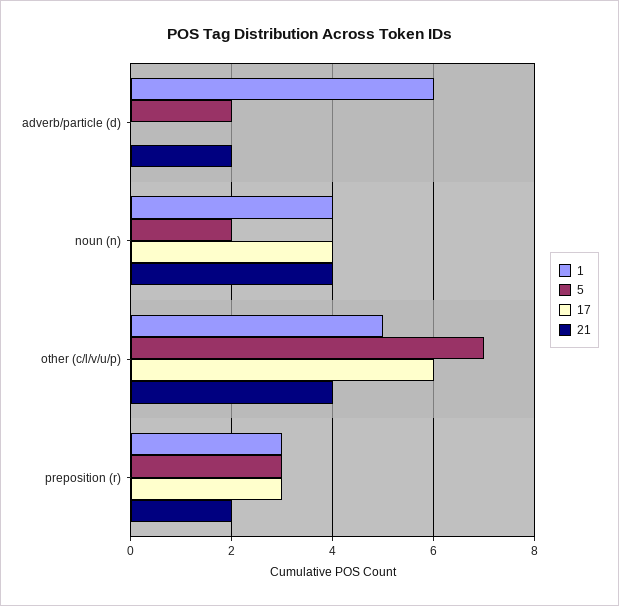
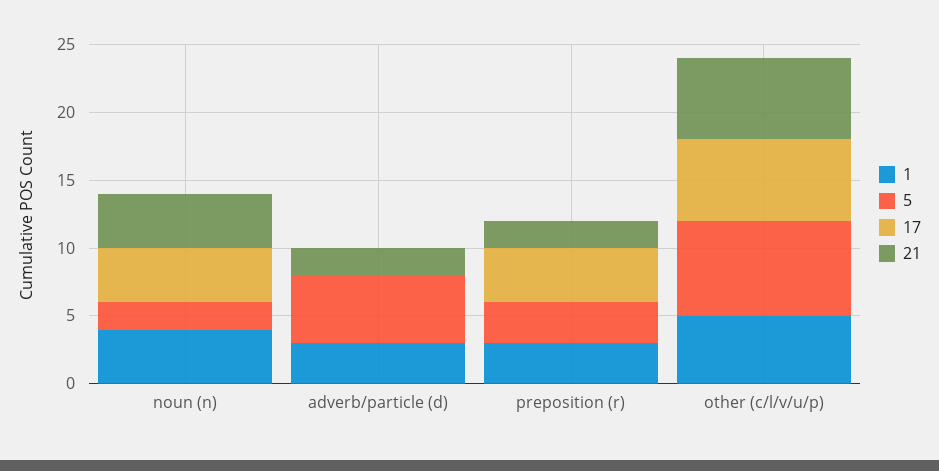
  {
    "1": {
-     "adverb/particle (d)": 6,
+     "adverb/particle (d)": 3,
      "noun (n)": 4,
      "other (c/l/v/u/p)": 5,
      "preposition (r)": 3
    },
    "5": {
-     "adverb/particle (d)": 2,
+     "adverb/particle (d)": 5,
      "noun (n)": 2,
      "other (c/l/v/u/p)": 7,
      "preposition (r)": 3
    },
    "17": {
      "adverb/particle (d)": 0,
      "noun (n)": 4,
      "other (c/l/v/u/p)": 6,
-     "preposition (r)": 3
+     "preposition (r)": 4
    },
    "21": {
      "adverb/particle (d)": 2,
      "noun (n)": 4,
-     "other (c/l/v/u/p)": 4,
+     "other (c/l/v/u/p)": 6,
      "preposition (r)": 2
    }
  }

